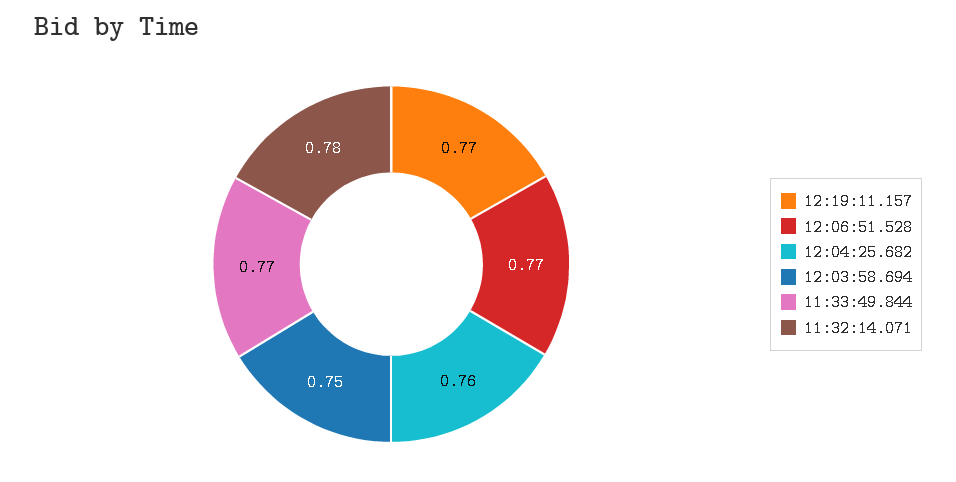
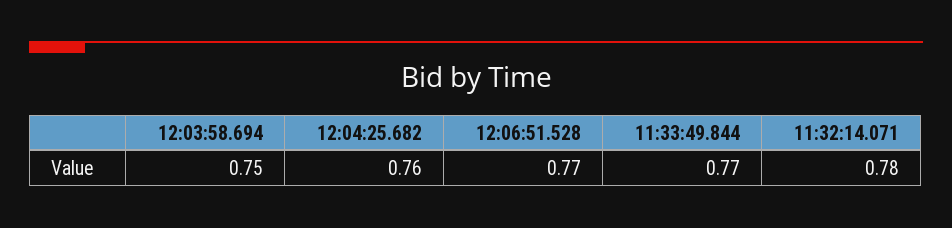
  {
-   "12:19:11.157": 0.77,
    "12:06:51.528": 0.77,
    "12:04:25.682": 0.76,
    "12:03:58.694": 0.75,
    "11:33:49.844": 0.77,
    "11:32:14.071": 0.78
  }

